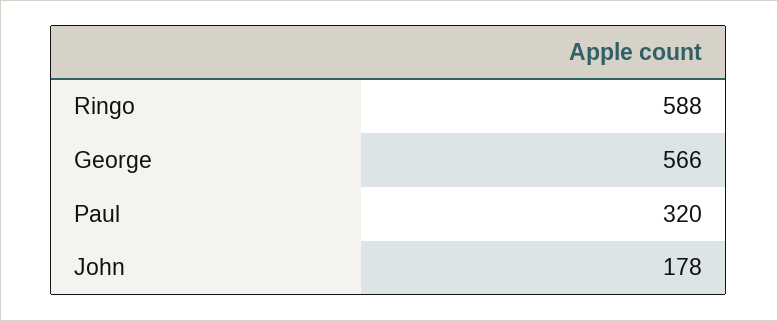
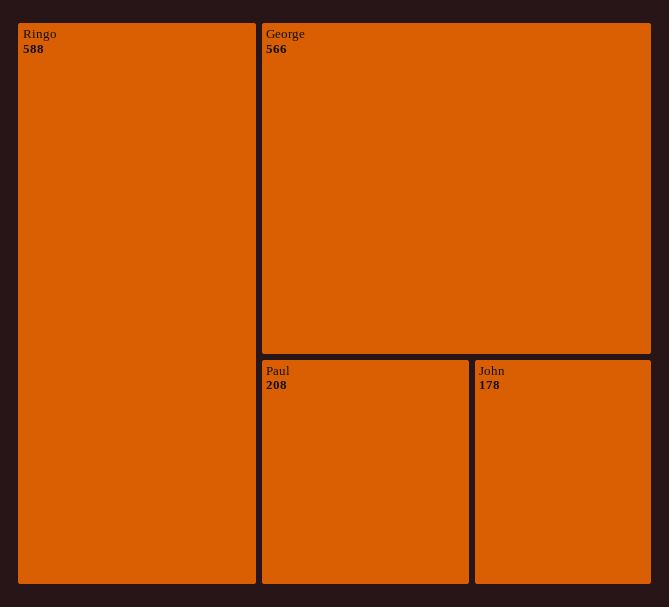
  {
    "Ringo": 588,
    "George": 566,
-   "Paul": 320,
+   "Paul": 208,
    "John": 178
  }

